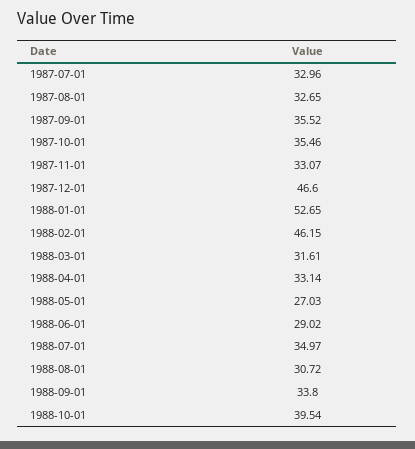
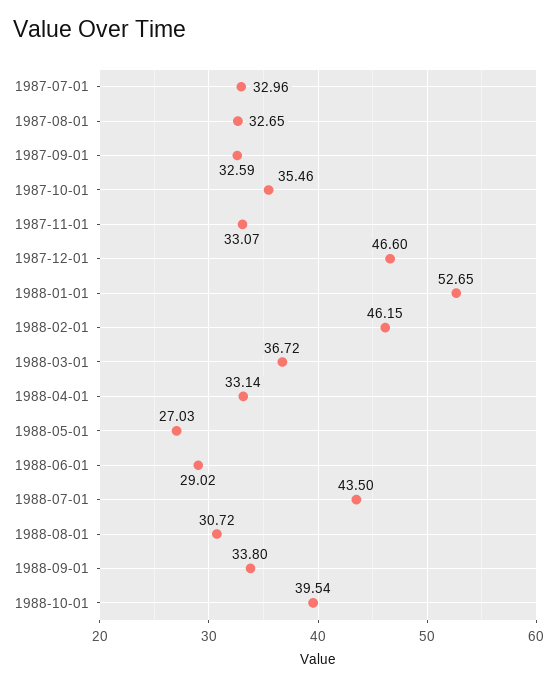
  {
    "1987-07-01": 32.96,
    "1987-08-01": 32.65,
-   "1987-09-01": 35.52,
+   "1987-09-01": 32.59,
    "1987-10-01": 35.46,
    "1987-11-01": 33.07,
    "1987-12-01": 46.6,
    "1988-01-01": 52.65,
    "1988-02-01": 46.15,
-   "1988-03-01": 31.61,
+   "1988-03-01": 36.72,
    "1988-04-01": 33.14,
    "1988-05-01": 27.03,
    "1988-06-01": 29.02,
-   "1988-07-01": 34.97,
+   "1988-07-01": 43.5,
    "1988-08-01": 30.72,
    "1988-09-01": 33.8,
    "1988-10-01": 39.54
  }

